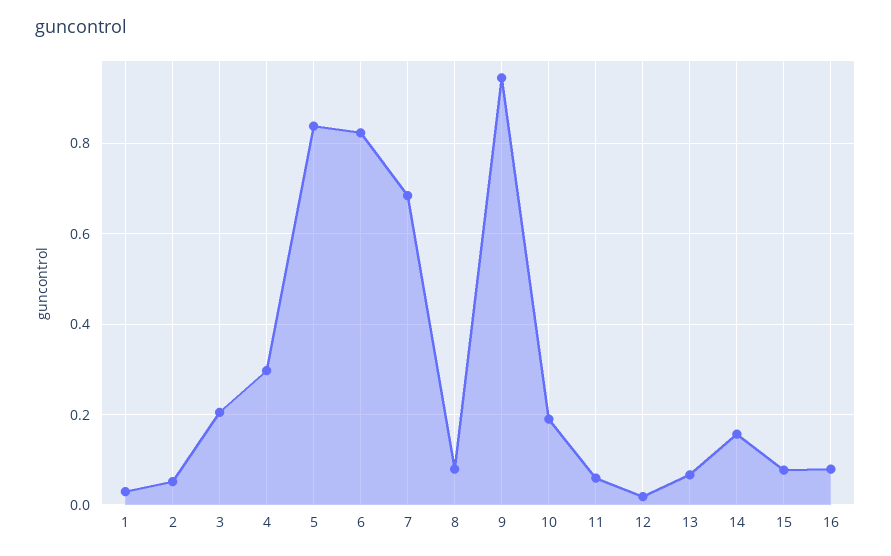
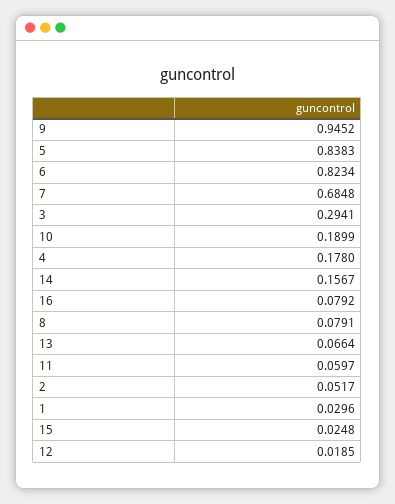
  {
    "1": 0.0296,
    "2": 0.0517,
-   "3": 0.2,
+   "3": 0.2941,
-   "4": 0.3,
+   "4": 0.178,
    "5": 0.8383,
    "6": 0.8234,
    "7": 0.6848,
    "8": 0.0791,
    "9": 0.9452,
    "10": 0.1899,
    "11": 0.0597,
    "12": 0.0185,
    "13": 0.0664,
    "14": 0.1567,
-   "15": 0.08,
+   "15": 0.0248,
    "16": 0.0792
  }

